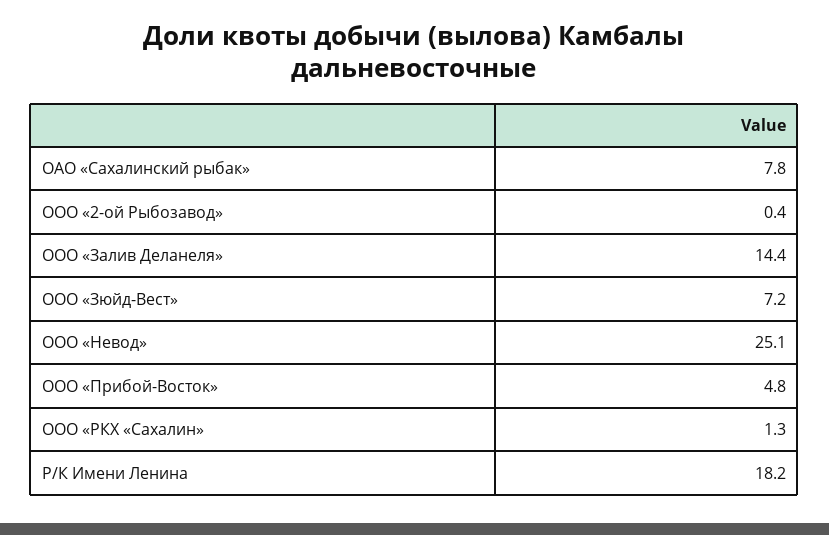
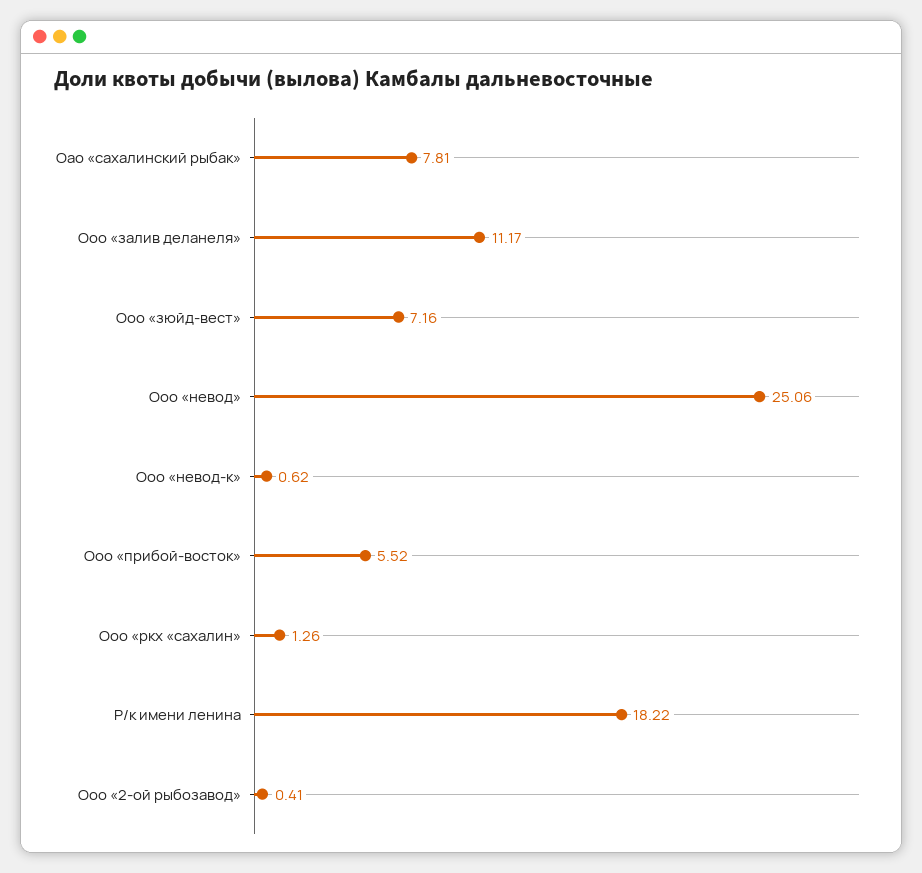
  {
    "ОАО «Сахалинский рыбак»": 7.81,
    "ООО «2-ой Рыбозавод»": 0.41,
-   "ООО «Залив Деланеля»": 14.4,
+   "ООО «Залив Деланеля»": 11.17,
    "ООО «Зюйд-Вест»": 7.16,
    "ООО «Невод»": 25.06,
-   "ООО «Прибой-Восток»": 4.8,
+   "ООО «Прибой-Восток»": 5.52,
    "ООО «РКХ «Сахалин»": 1.26,
-   "Р/К Имени Ленина": 18.22
+   "Р/К Имени Ленина": 18.22,
+   "Ооо «невод-к»": 0.62
  }

